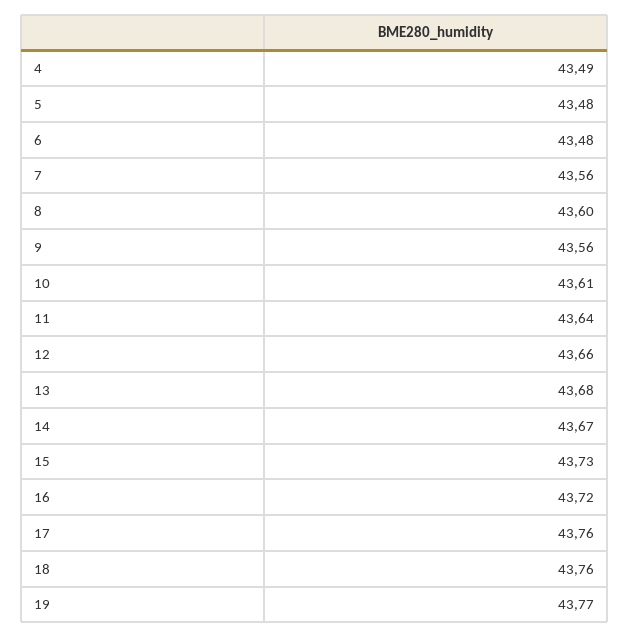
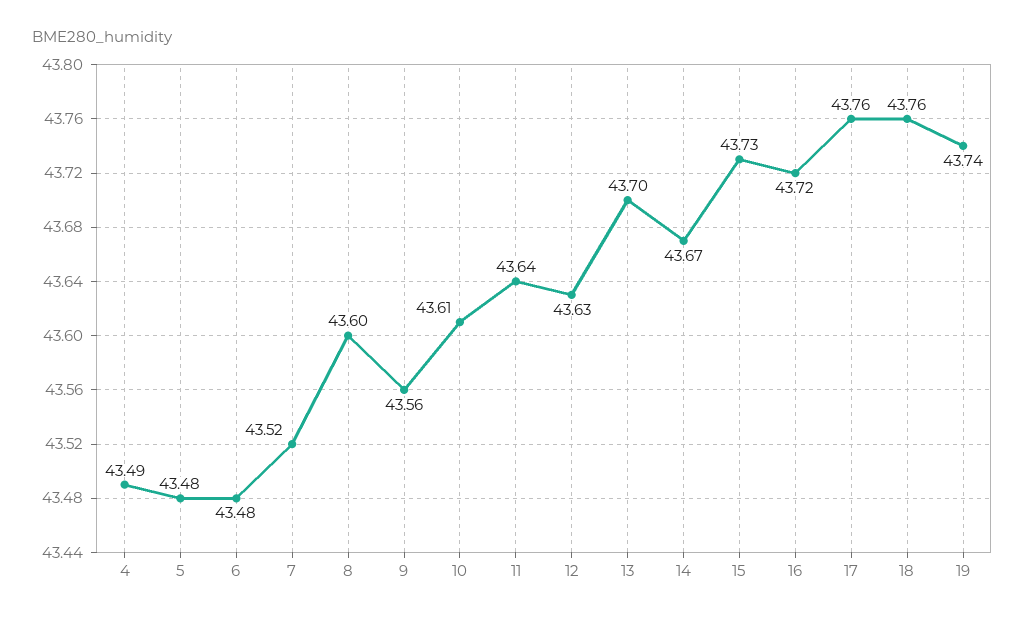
  {
    "4": 43.49,
    "5": 43.48,
    "6": 43.48,
-   "7": 43.56,
+   "7": 43.52,
    "8": 43.6,
    "9": 43.56,
    "10": 43.61,
    "11": 43.64,
-   "12": 43.66,
+   "12": 43.63,
-   "13": 43.68,
+   "13": 43.7,
    "14": 43.67,
    "15": 43.73,
    "16": 43.72,
    "17": 43.76,
    "18": 43.76,
-   "19": 43.77
+   "19": 43.74
  }

